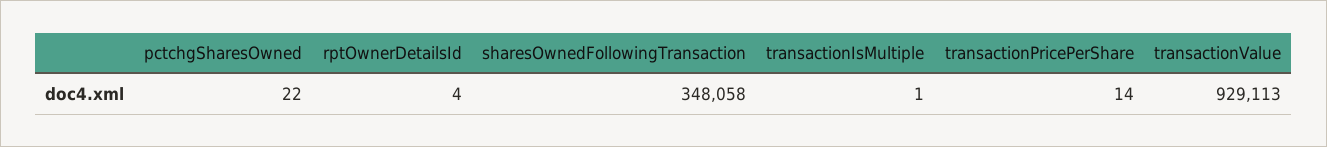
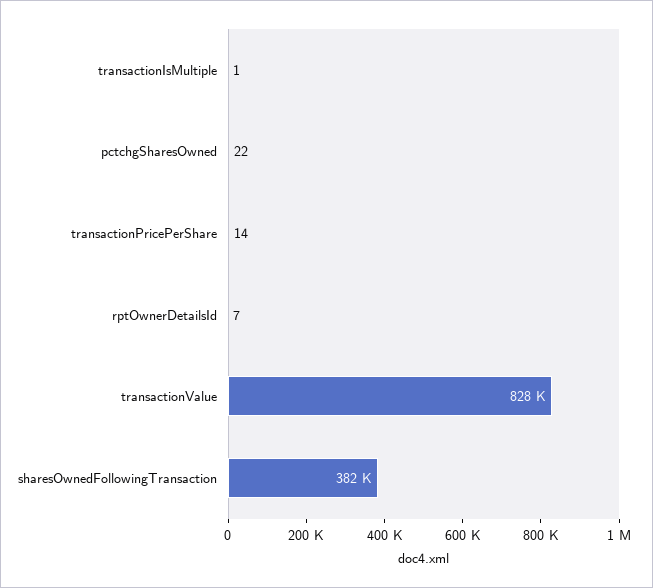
  {
    "pctchgSharesOwned": 22,
-   "rptOwnerDetailsId": 4,
+   "rptOwnerDetailsId": 7,
-   "sharesOwnedFollowingTransaction": 348058,
+   "sharesOwnedFollowingTransaction": 382000,
    "transactionIsMultiple": 1,
    "transactionPricePerShare": 14,
-   "transactionValue": 929113
+   "transactionValue": 828000
  }

